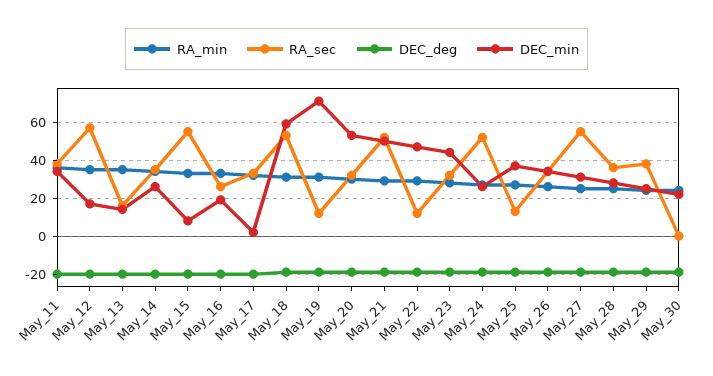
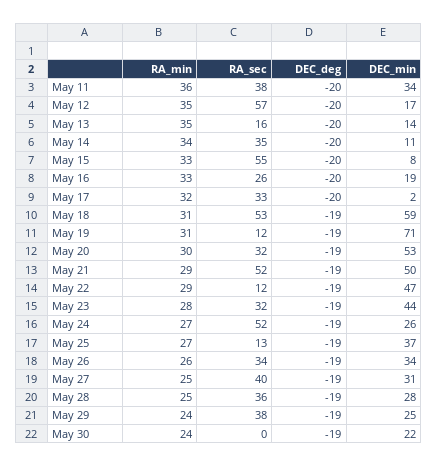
  {
    "RA_min": {
      "May_11": 36,
      "May_12": 35,
      "May_13": 35,
      "May_14": 34,
      "May_15": 33,
      "May_16": 33,
      "May_17": 32,
      "May_18": 31,
      "May_19": 31,
      "May_20": 30,
      "May_21": 29,
      "May_22": 29,
      "May_23": 28,
      "May_24": 27,
      "May_25": 27,
      "May_26": 26,
      "May_27": 25,
      "May_28": 25,
      "May_29": 24,
      "May_30": 24
    },
    "RA_sec": {
      "May_11": 38,
      "May_12": 57,
      "May_13": 16,
      "May_14": 35,
      "May_15": 55,
      "May_16": 26,
      "May_17": 33,
      "May_18": 53,
      "May_19": 12,
      "May_20": 32,
      "May_21": 52,
      "May_22": 12,
      "May_23": 32,
      "May_24": 52,
      "May_25": 13,
      "May_26": 34,
-     "May_27": 55,
+     "May_27": 40,
      "May_28": 36,
      "May_29": 38,
      "May_30": 0
    },
    "DEC_deg": {
      "May_11": -20,
      "May_12": -20,
      "May_13": -20,
      "May_14": -20,
      "May_15": -20,
      "May_16": -20,
      "May_17": -20,
      "May_18": -19,
      "May_19": -19,
      "May_20": -19,
      "May_21": -19,
      "May_22": -19,
      "May_23": -19,
      "May_24": -19,
      "May_25": -19,
      "May_26": -19,
      "May_27": -19,
      "May_28": -19,
      "May_29": -19,
      "May_30": -19
    },
    "DEC_min": {
      "May_11": 34,
      "May_12": 17,
      "May_13": 14,
-     "May_14": 25,
+     "May_14": 11,
      "May_15": 8,
      "May_16": 19,
      "May_17": 2,
      "May_18": 59,
      "May_19": 71,
      "May_20": 53,
      "May_21": 50,
      "May_22": 47,
      "May_23": 44,
      "May_24": 26,
      "May_25": 37,
      "May_26": 34,
      "May_27": 31,
      "May_28": 28,
      "May_29": 25,
      "May_30": 22
    }
  }

